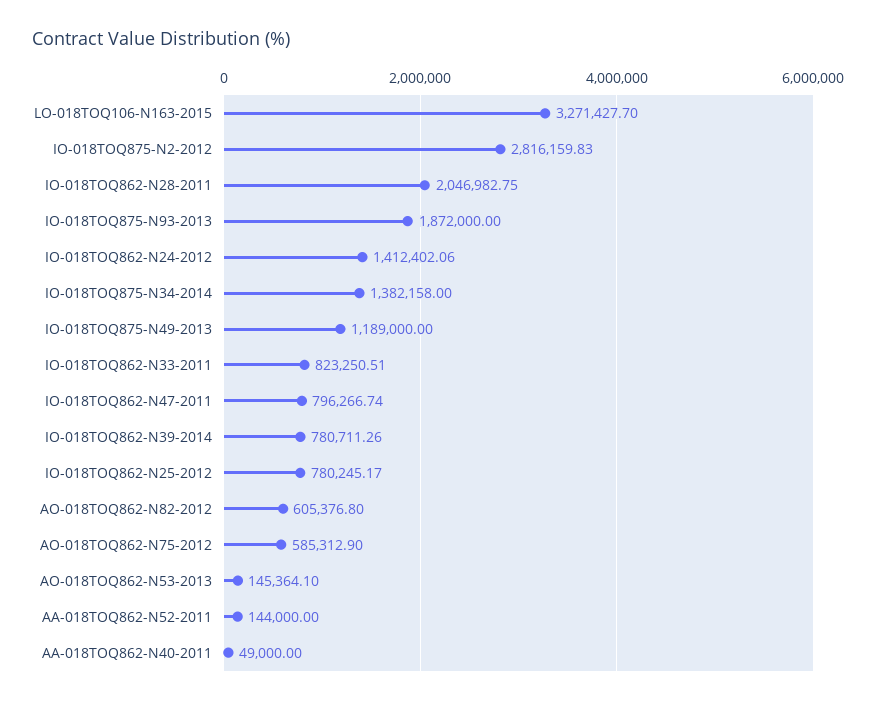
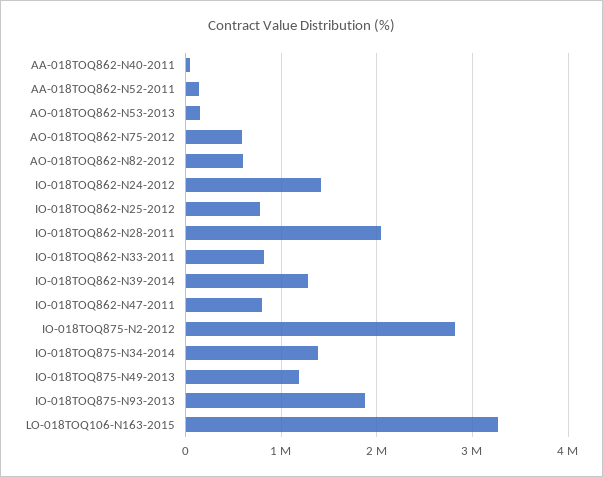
  {
    "LO-018TOQ106-N163-2015": 3271427.7,
    "IO-018TOQ875-N2-2012": 2816159.83,
    "IO-018TOQ862-N28-2011": 2046982.75,
    "IO-018TOQ875-N93-2013": 1872000,
    "IO-018TOQ862-N24-2012": 1412402.06,
    "IO-018TOQ875-N34-2014": 1382158,
    "IO-018TOQ875-N49-2013": 1189000,
    "IO-018TOQ862-N33-2011": 823250.51,
    "IO-018TOQ862-N47-2011": 796266.74,
-   "IO-018TOQ862-N39-2014": 780711.26,
+   "IO-018TOQ862-N39-2014": 1300000,
    "IO-018TOQ862-N25-2012": 780245.17,
    "AO-018TOQ862-N82-2012": 605376.8,
    "AO-018TOQ862-N75-2012": 585312.9,
    "AO-018TOQ862-N53-2013": 145364.1,
    "AA-018TOQ862-N52-2011": 144000,
    "AA-018TOQ862-N40-2011": 49000
  }

